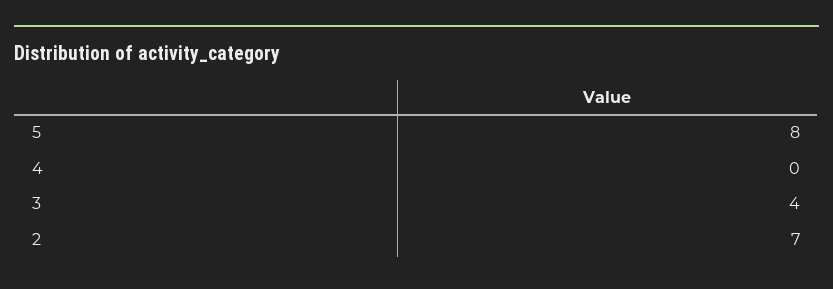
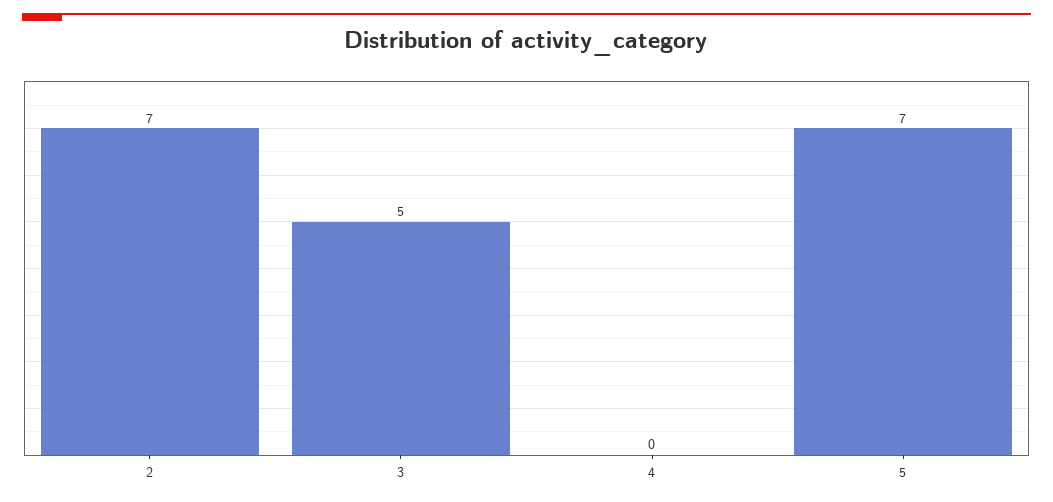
  {
-   "5": 8,
+   "5": 7,
    "4": 0,
-   "3": 4,
+   "3": 5,
    "2": 7
  }

